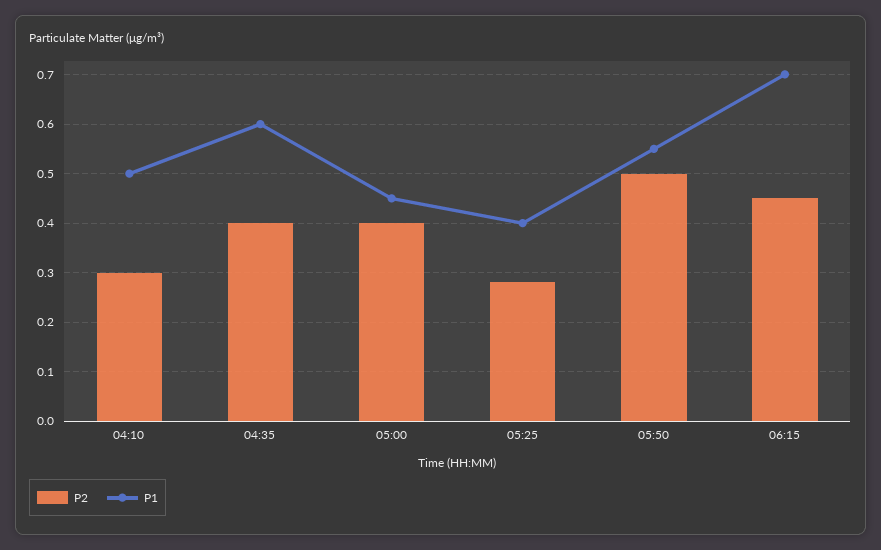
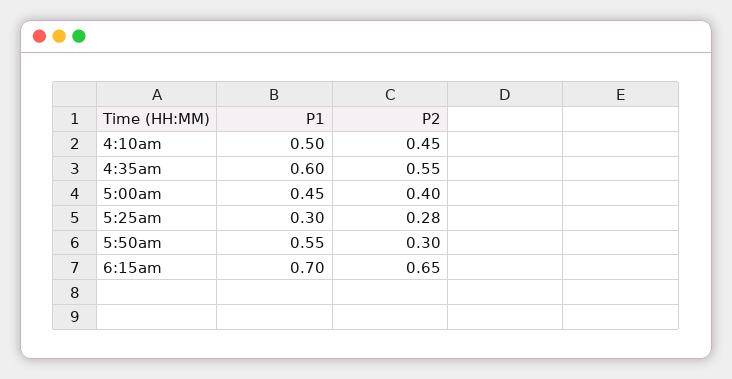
  {
    "P2": {
-     "04:10": 0.3,
+     "04:10": 0.45,
-     "04:35": 0.4,
+     "04:35": 0.55,
      "05:00": 0.4,
      "05:25": 0.28,
-     "05:50": 0.5,
+     "05:50": 0.3,
-     "06:15": 0.45
+     "06:15": 0.65
    },
    "P1": {
      "04:10": 0.5,
      "04:35": 0.6,
      "05:00": 0.45,
-     "05:25": 0.4,
+     "05:25": 0.3,
      "05:50": 0.55,
      "06:15": 0.7
    }
  }

